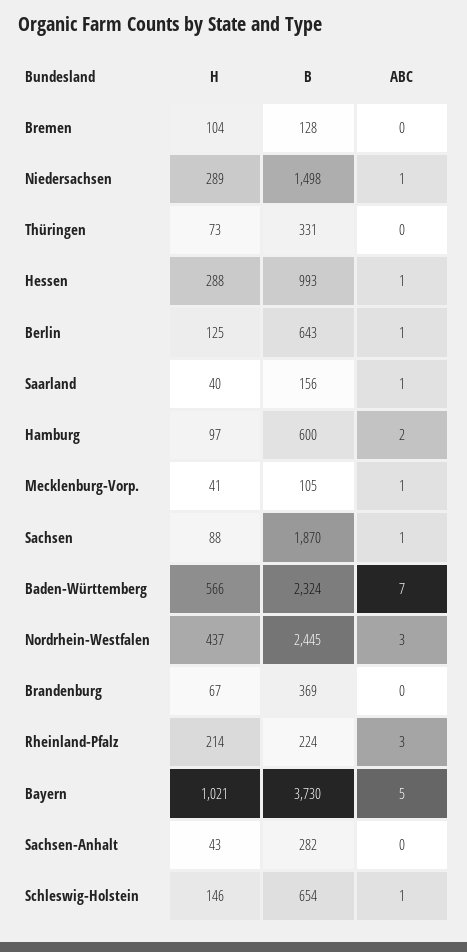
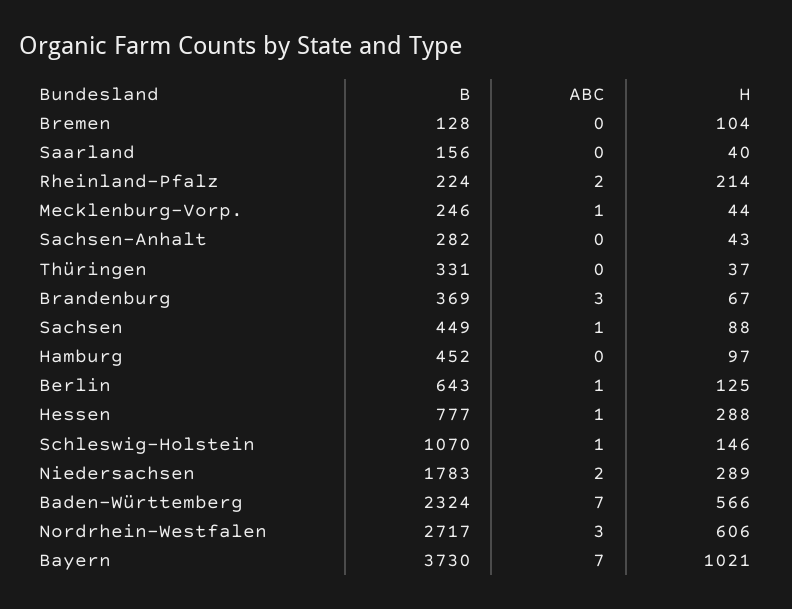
  {
    "H": {
      "Bremen": 104,
      "Niedersachsen": 289,
-     "Thüringen": 73,
+     "Thüringen": 37,
      "Hessen": 288,
      "Berlin": 125,
      "Saarland": 40,
      "Hamburg": 97,
-     "Mecklenburg-Vorp.": 41,
+     "Mecklenburg-Vorp.": 44,
      "Sachsen": 88,
      "Baden-Württemberg": 566,
-     "Nordrhein-Westfalen": 437,
+     "Nordrhein-Westfalen": 606,
      "Brandenburg": 67,
      "Rheinland-Pfalz": 214,
      "Bayern": 1021,
      "Sachsen-Anhalt": 43,
      "Schleswig-Holstein": 146
    },
    "B": {
      "Bremen": 128,
-     "Niedersachsen": 1498,
+     "Niedersachsen": 1783,
      "Thüringen": 331,
-     "Hessen": 993,
+     "Hessen": 777,
      "Berlin": 643,
      "Saarland": 156,
-     "Hamburg": 600,
+     "Hamburg": 452,
-     "Mecklenburg-Vorp.": 105,
+     "Mecklenburg-Vorp.": 246,
-     "Sachsen": 1870,
+     "Sachsen": 449,
      "Baden-Württemberg": 2324,
-     "Nordrhein-Westfalen": 2445,
+     "Nordrhein-Westfalen": 2717,
      "Brandenburg": 369,
      "Rheinland-Pfalz": 224,
      "Bayern": 3730,
      "Sachsen-Anhalt": 282,
-     "Schleswig-Holstein": 654
+     "Schleswig-Holstein": 1070
    },
    "ABC": {
      "Bremen": 0,
-     "Niedersachsen": 1,
+     "Niedersachsen": 2,
      "Thüringen": 0,
      "Hessen": 1,
      "Berlin": 1,
-     "Saarland": 1,
+     "Saarland": 0,
-     "Hamburg": 2,
+     "Hamburg": 0,
      "Mecklenburg-Vorp.": 1,
      "Sachsen": 1,
      "Baden-Württemberg": 7,
      "Nordrhein-Westfalen": 3,
-     "Brandenburg": 0,
+     "Brandenburg": 3,
-     "Rheinland-Pfalz": 3,
+     "Rheinland-Pfalz": 2,
-     "Bayern": 5,
+     "Bayern": 7,
      "Sachsen-Anhalt": 0,
      "Schleswig-Holstein": 1
    }
  }

